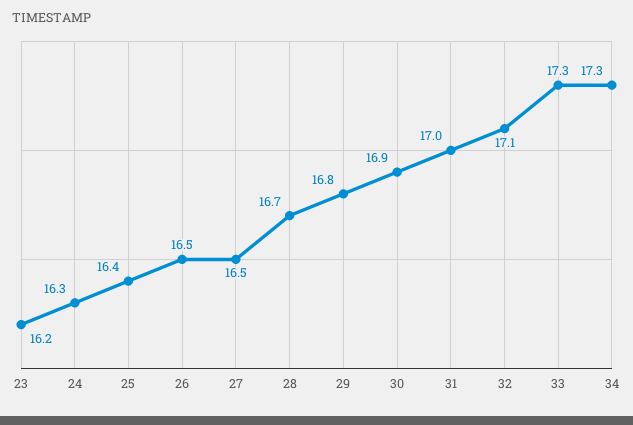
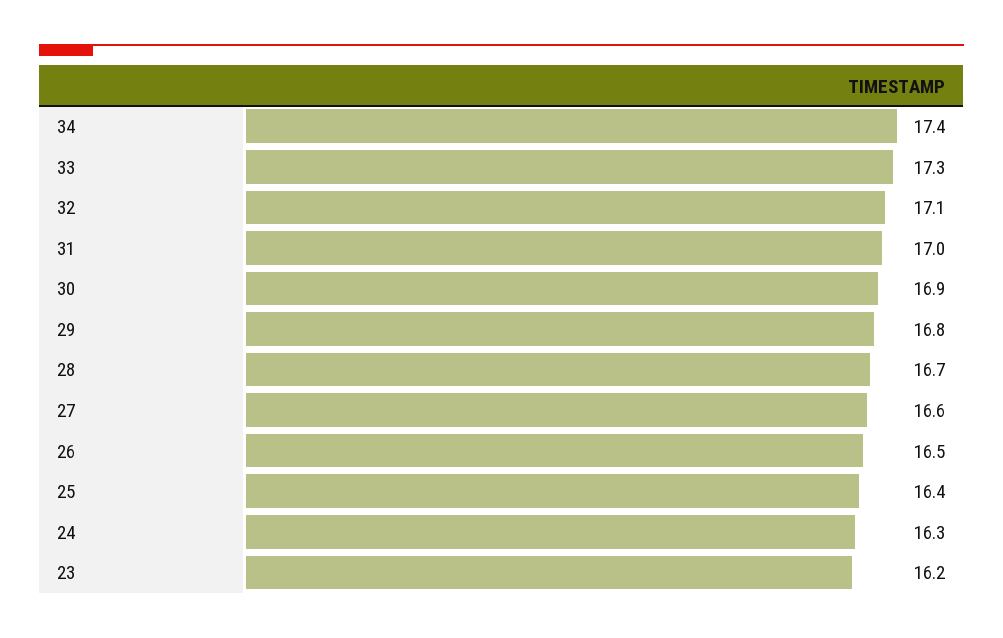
  {
    "23": 16.2,
    "24": 16.3,
    "25": 16.4,
    "26": 16.5,
-   "27": 16.5,
+   "27": 16.6,
    "28": 16.7,
    "29": 16.8,
    "30": 16.9,
    "31": 17,
    "32": 17.1,
    "33": 17.3,
-   "34": 17.3
+   "34": 17.4
  }

